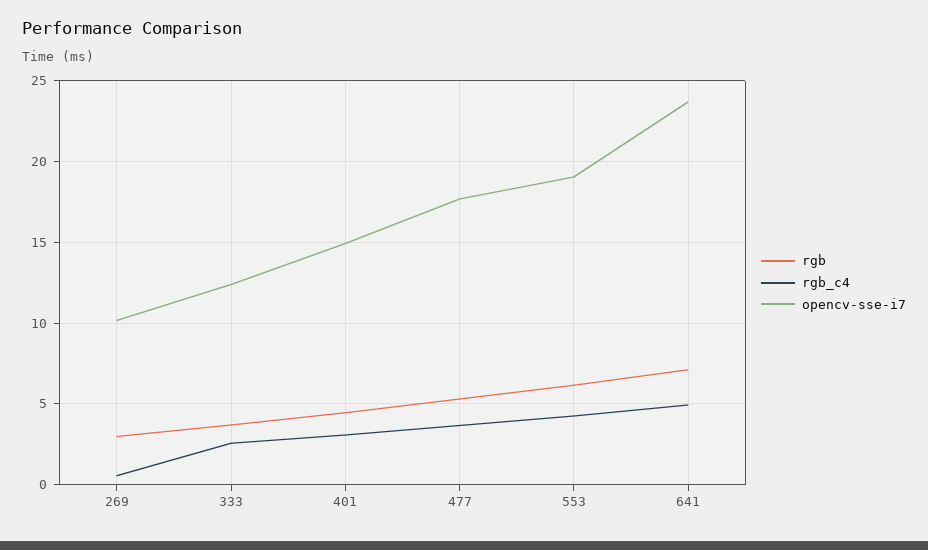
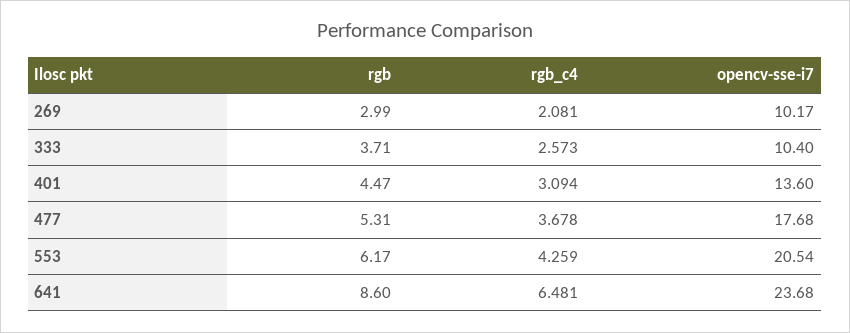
  {
    "rgb": {
      "269": 2.99,
      "333": 3.71,
      "401": 4.47,
      "477": 5.31,
      "553": 6.17,
-     "641": 7
+     "641": 8.6
    },
    "rgb_c4": {
-     "269": 0.5,
+     "269": 2.081,
      "333": 2.573,
      "401": 3.094,
      "477": 3.678,
      "553": 4.259,
-     "641": 5
+     "641": 6.481
    },
    "opencv-sse-i7": {
      "269": 10.17,
-     "333": 12.5,
+     "333": 10.4,
-     "401": 15,
+     "401": 13.6,
      "477": 17.68,
-     "553": 19,
+     "553": 20.54,
      "641": 23.68
    }
  }

